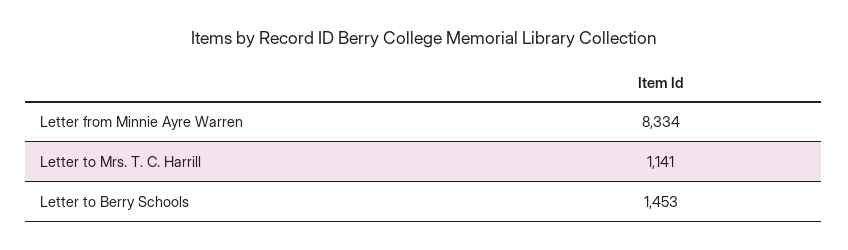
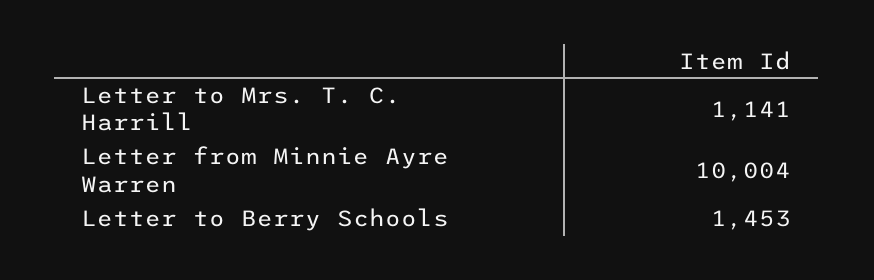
  {
-   "Letter from Minnie Ayre Warren": 8334,
+   "Letter from Minnie Ayre Warren": 10004,
    "Letter to Mrs. T. C. Harrill": 1141,
    "Letter to Berry Schools": 1453
  }

